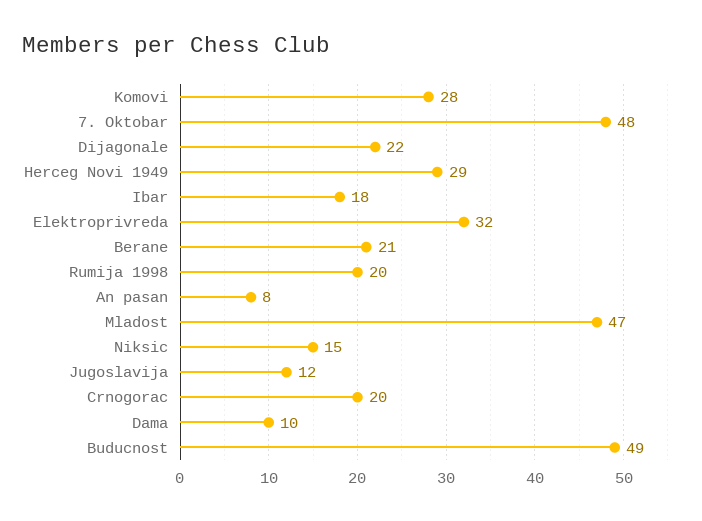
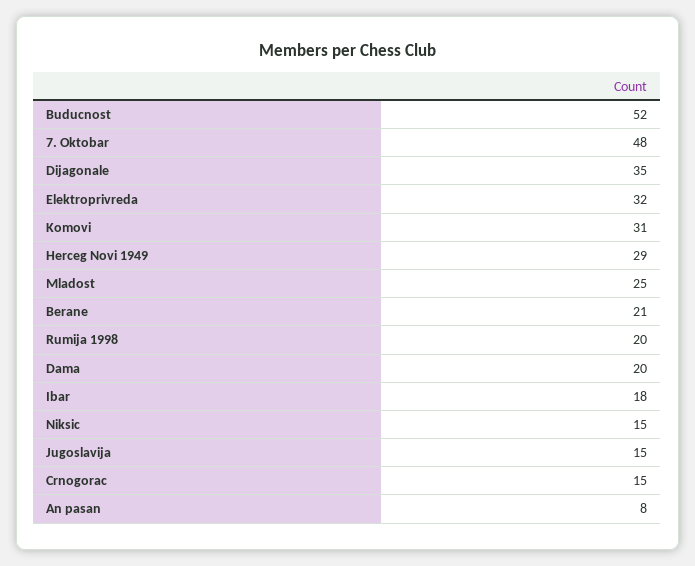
  {
-   "Komovi": 28,
+   "Komovi": 31,
    "7. Oktobar": 48,
-   "Dijagonale": 22,
+   "Dijagonale": 35,
    "Herceg Novi 1949": 29,
    "Ibar": 18,
    "Elektroprivreda": 32,
    "Berane": 21,
    "Rumija 1998": 20,
    "An pasan": 8,
-   "Mladost": 47,
+   "Mladost": 25,
    "Niksic": 15,
-   "Jugoslavija": 12,
+   "Jugoslavija": 15,
-   "Crnogorac": 20,
+   "Crnogorac": 15,
-   "Dama": 10,
+   "Dama": 20,
-   "Buducnost": 49
+   "Buducnost": 52
  }

